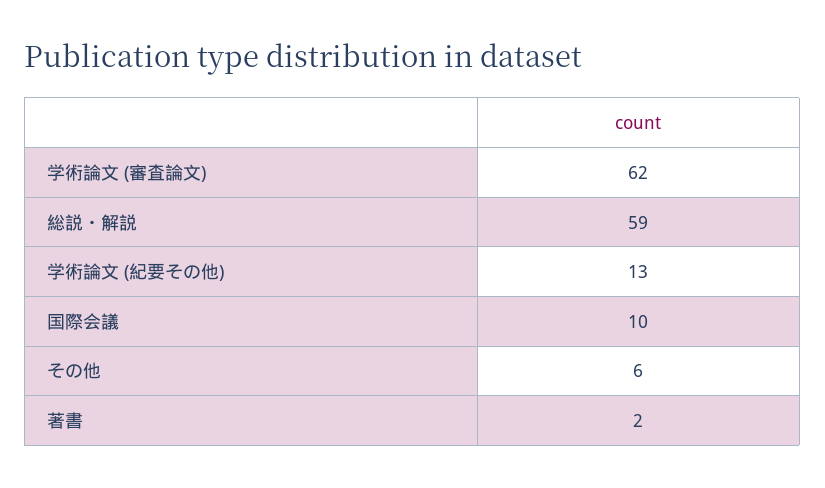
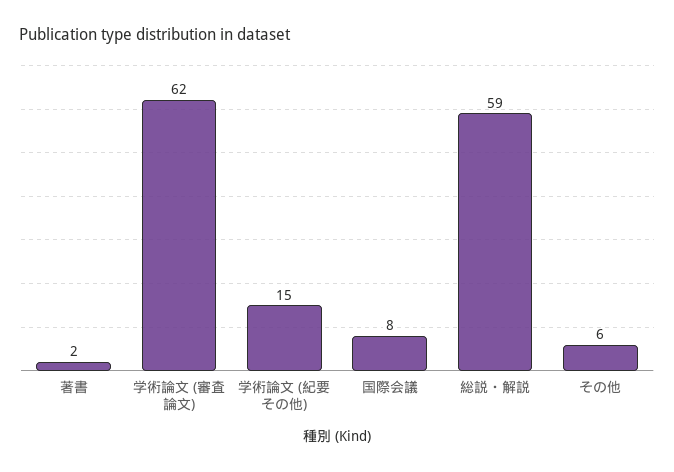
  {
    "学術論文 (審査論文)": 62,
    "総説・解説": 59,
-   "学術論文 (紀要その他)": 13,
+   "学術論文 (紀要その他)": 15,
-   "国際会議": 10,
+   "国際会議": 8,
    "その他": 6,
    "著書": 2
  }

